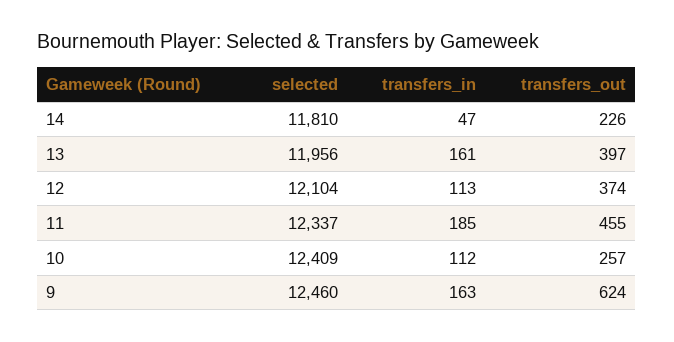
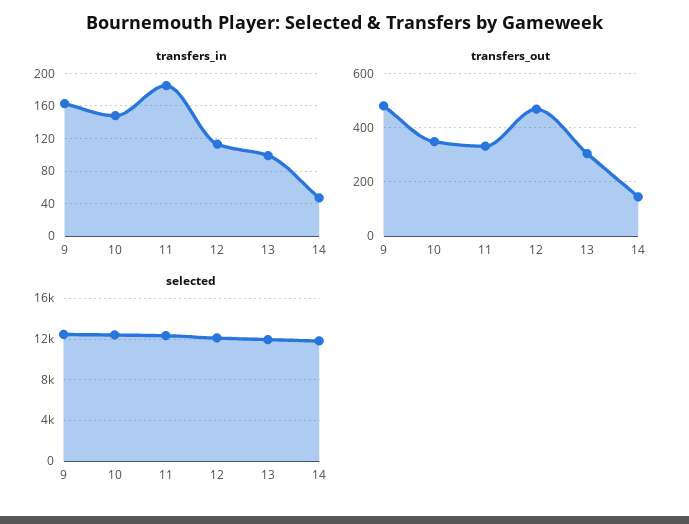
  {
    "selected": {
      "14": 11810,
      "13": 11956,
      "12": 12104,
      "11": 12337,
      "10": 12409,
      "9": 12460
    },
    "transfers_in": {
      "14": 47,
-     "13": 161,
+     "13": 100,
      "12": 113,
      "11": 185,
-     "10": 112,
+     "10": 150,
      "9": 163
    },
    "transfers_out": {
-     "14": 226,
+     "14": 150,
-     "13": 397,
+     "13": 300,
-     "12": 374,
+     "12": 475,
-     "11": 455,
+     "11": 325,
-     "10": 257,
+     "10": 350,
-     "9": 624
+     "9": 475
    }
  }

